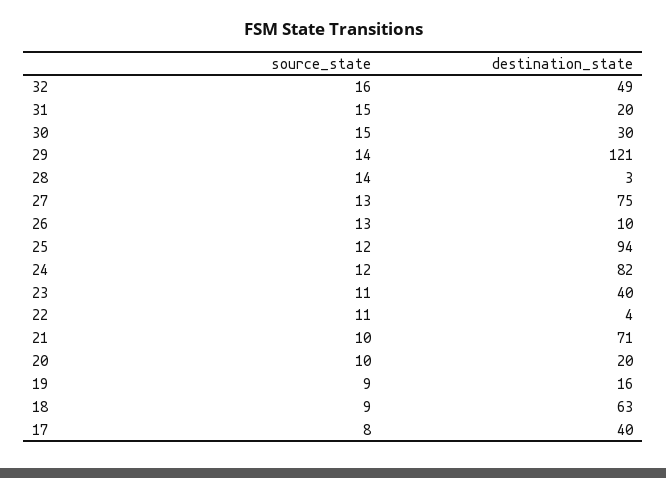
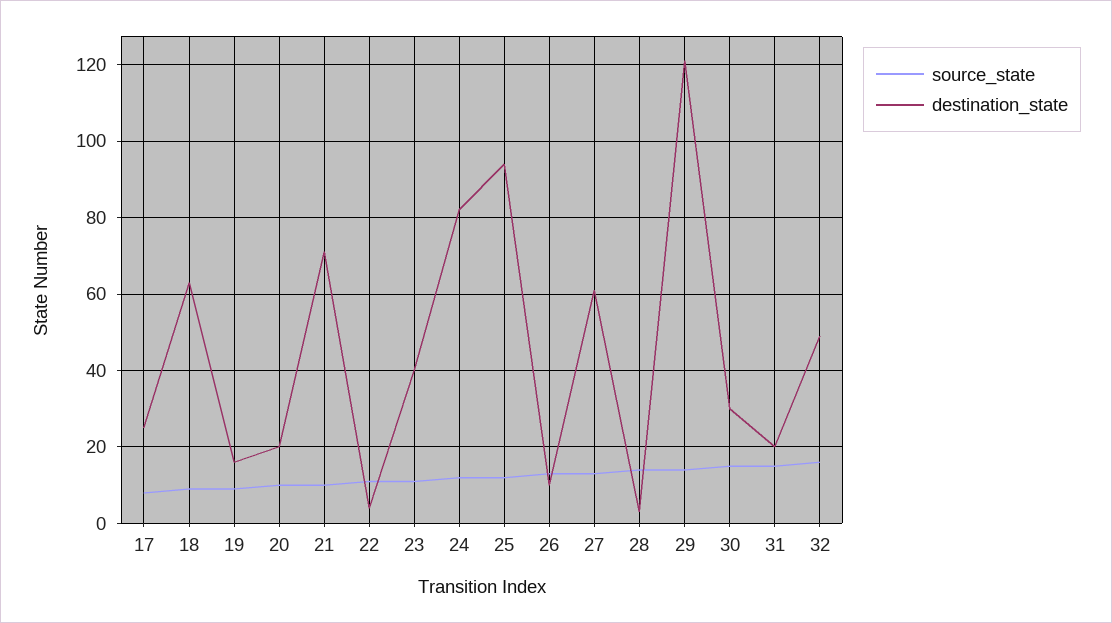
  {
    "source_state": {
      "32": 16,
      "31": 15,
      "30": 15,
      "29": 14,
      "28": 14,
      "27": 13,
      "26": 13,
      "25": 12,
      "24": 12,
      "23": 11,
      "22": 11,
      "21": 10,
      "20": 10,
      "19": 9,
      "18": 9,
      "17": 8
    },
    "destination_state": {
      "32": 49,
      "31": 20,
      "30": 30,
      "29": 121,
      "28": 3,
-     "27": 75,
+     "27": 60,
      "26": 10,
      "25": 94,
      "24": 82,
      "23": 40,
      "22": 4,
      "21": 71,
      "20": 20,
      "19": 16,
      "18": 63,
-     "17": 40
+     "17": 25
    }
  }

